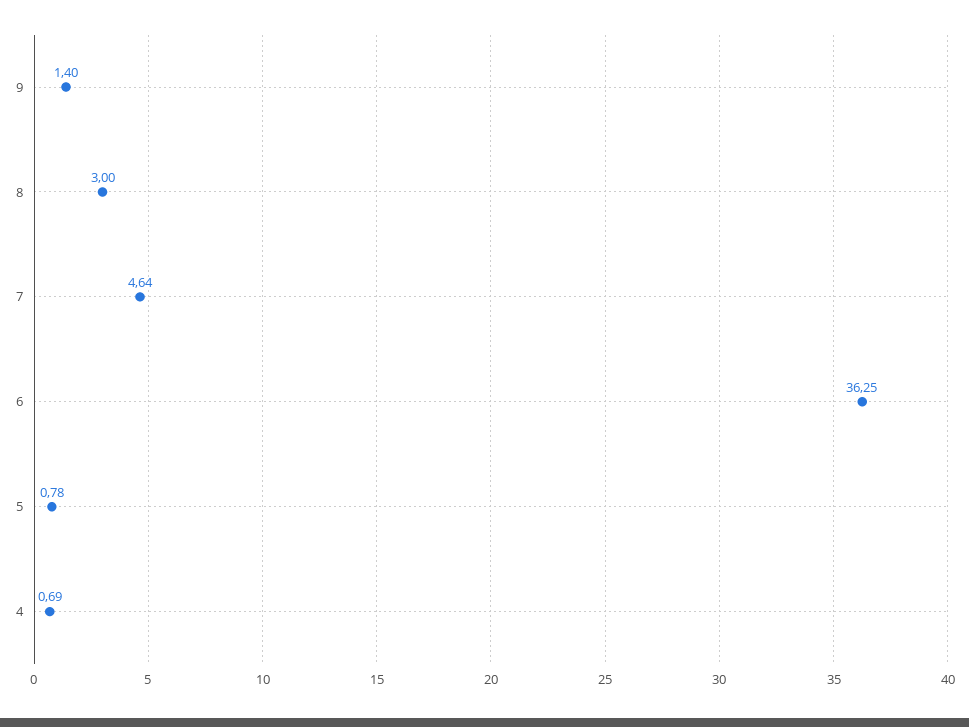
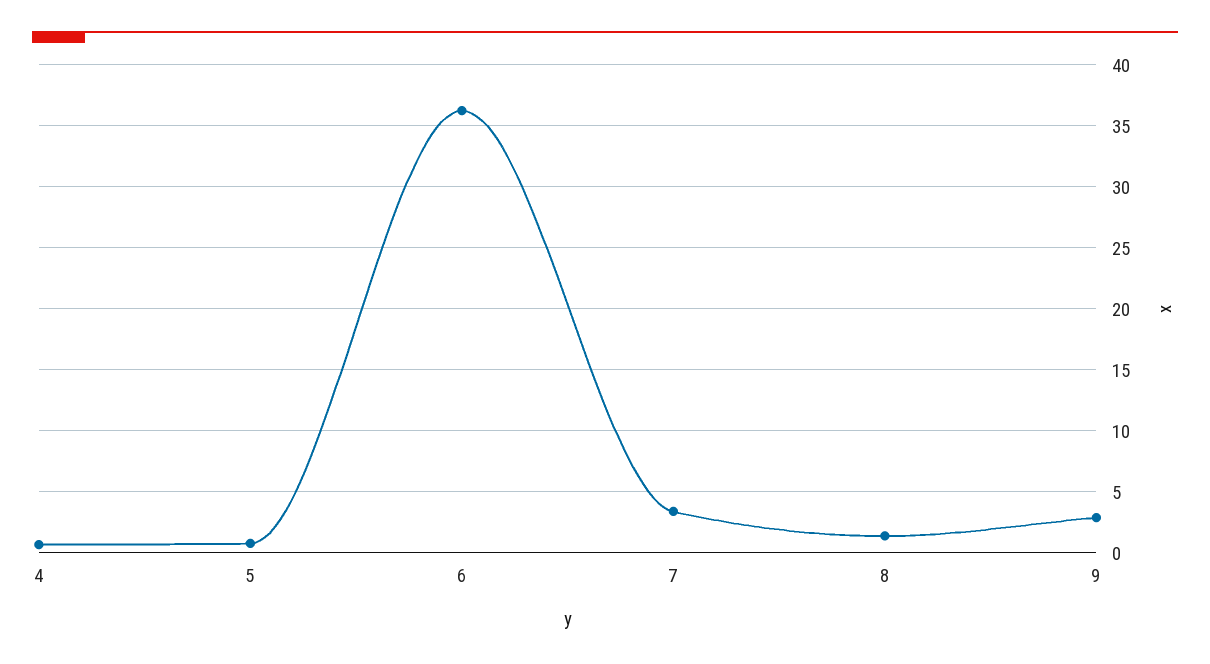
  {
-   "9": 1.4,
+   "9": 3,
-   "8": 3,
+   "8": 1.5,
-   "7": 4.64,
+   "7": 3.5,
    "6": 36.25,
    "5": 0.78,
    "4": 0.69
  }

